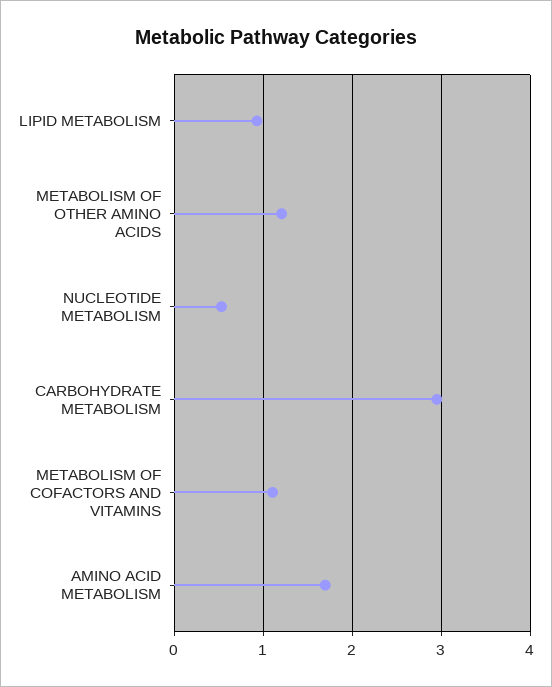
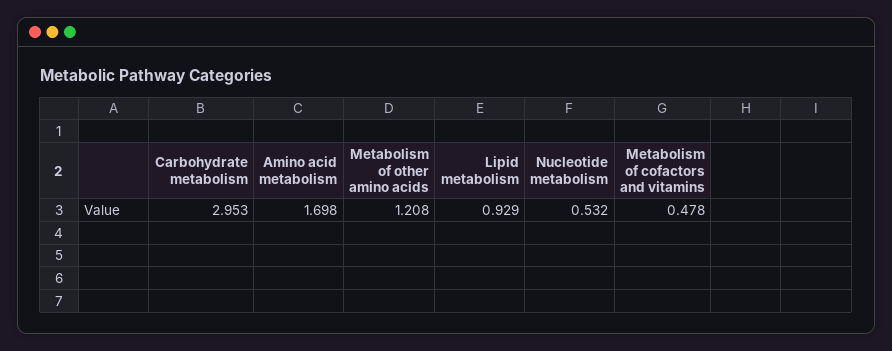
  {
    "LIPID METABOLISM": 0.929,
    "METABOLISM OF OTHER AMINO ACIDS": 1.208,
    "NUCLEOTIDE METABOLISM": 0.532,
    "CARBOHYDRATE METABOLISM": 2.953,
-   "METABOLISM OF COFACTORS AND VITAMINS": 1.1,
+   "METABOLISM OF COFACTORS AND VITAMINS": 0.478,
    "AMINO ACID METABOLISM": 1.698
  }

